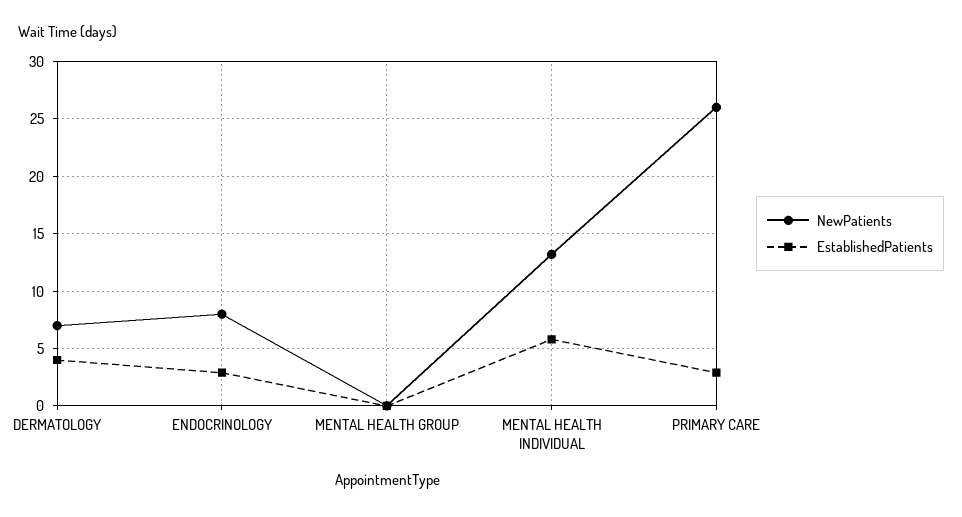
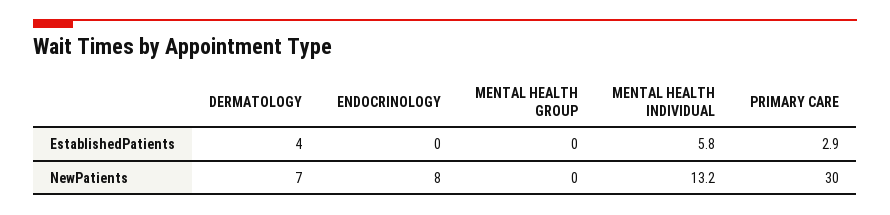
  {
    "NewPatients": {
      "DERMATOLOGY": 7,
      "ENDOCRINOLOGY": 8,
      "MENTAL HEALTH GROUP": 0,
      "MENTAL HEALTH INDIVIDUAL": 13.2,
-     "PRIMARY CARE": 26
+     "PRIMARY CARE": 30
    },
    "EstablishedPatients": {
      "DERMATOLOGY": 4,
-     "ENDOCRINOLOGY": 3,
+     "ENDOCRINOLOGY": 0,
      "MENTAL HEALTH GROUP": 0,
      "MENTAL HEALTH INDIVIDUAL": 5.8,
      "PRIMARY CARE": 2.9
    }
  }

